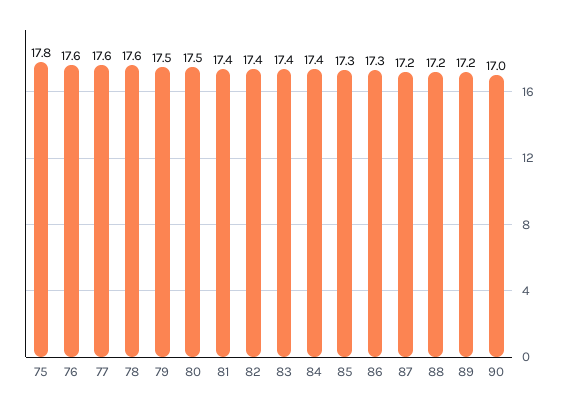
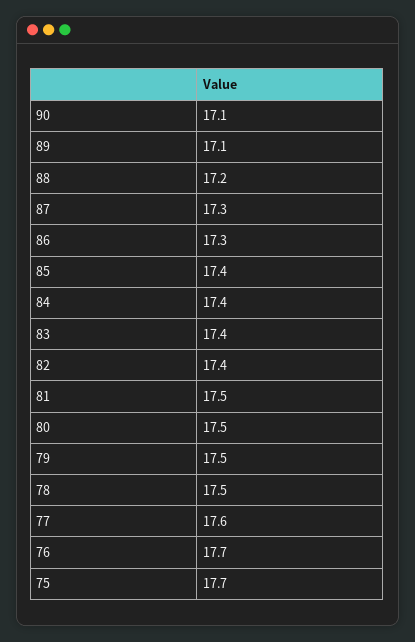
  {
-   "75": 17.8,
+   "75": 17.7,
-   "76": 17.6,
+   "76": 17.7,
    "77": 17.6,
-   "78": 17.6,
+   "78": 17.5,
    "79": 17.5,
    "80": 17.5,
-   "81": 17.4,
+   "81": 17.5,
    "82": 17.4,
    "83": 17.4,
    "84": 17.4,
-   "85": 17.3,
+   "85": 17.4,
    "86": 17.3,
-   "87": 17.2,
+   "87": 17.3,
    "88": 17.2,
-   "89": 17.2,
+   "89": 17.1,
-   "90": 17
+   "90": 17.1
  }

